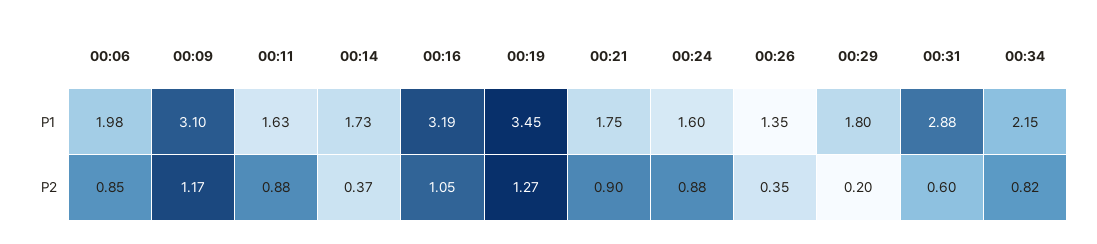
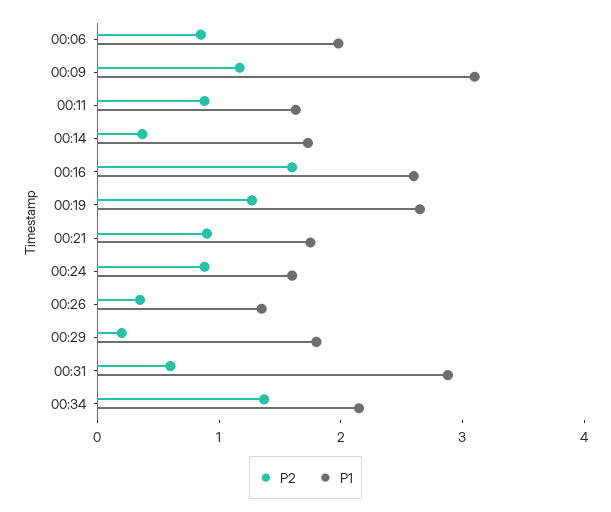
  {
    "P1": {
      "00:06": 1.98,
      "00:09": 3.1,
      "00:11": 1.63,
      "00:14": 1.73,
-     "00:16": 3.19,
+     "00:16": 2.6,
-     "00:19": 3.45,
+     "00:19": 2.6,
      "00:21": 1.75,
      "00:24": 1.6,
      "00:26": 1.35,
      "00:29": 1.8,
      "00:31": 2.88,
      "00:34": 2.15
    },
    "P2": {
      "00:06": 0.85,
      "00:09": 1.17,
      "00:11": 0.88,
      "00:14": 0.37,
-     "00:16": 1.05,
+     "00:16": 1.6,
      "00:19": 1.27,
      "00:21": 0.9,
      "00:24": 0.88,
      "00:26": 0.35,
      "00:29": 0.2,
      "00:31": 0.6,
-     "00:34": 0.82
+     "00:34": 1.4
    }
  }

